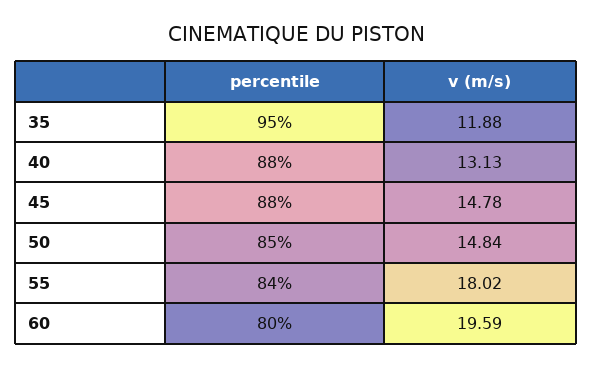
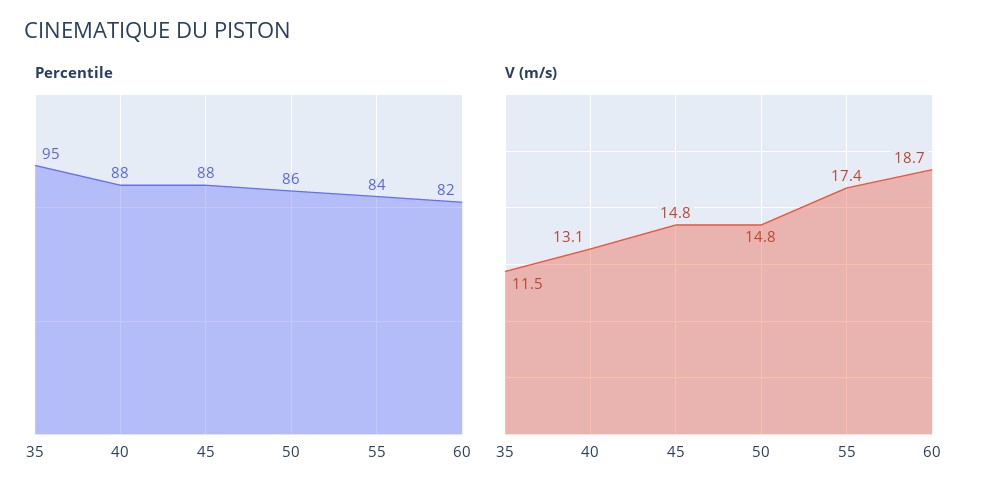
  {
    "percentile": {
      "35": 95,
      "40": 88,
      "45": 88,
-     "50": 85,
+     "50": 86,
      "55": 84,
-     "60": 80
+     "60": 82
    },
    "v (m/s)": {
-     "35": 11.88,
+     "35": 11.5,
      "40": 13.13,
      "45": 14.78,
      "50": 14.84,
-     "55": 18.02,
+     "55": 17.4,
-     "60": 19.59
+     "60": 18.7
    }
  }

